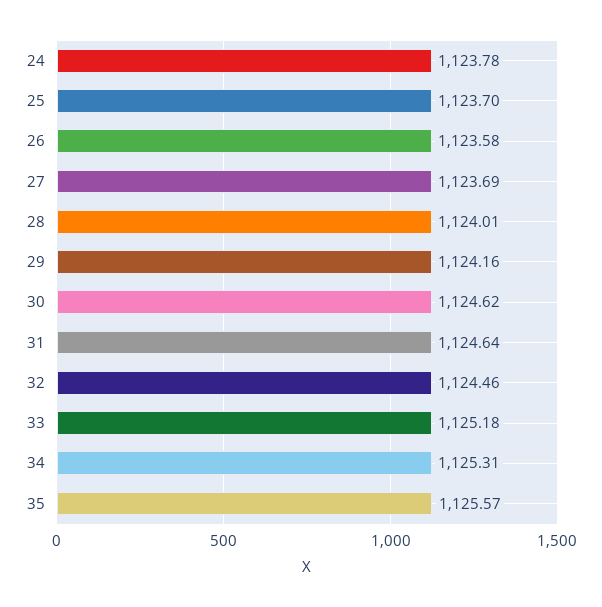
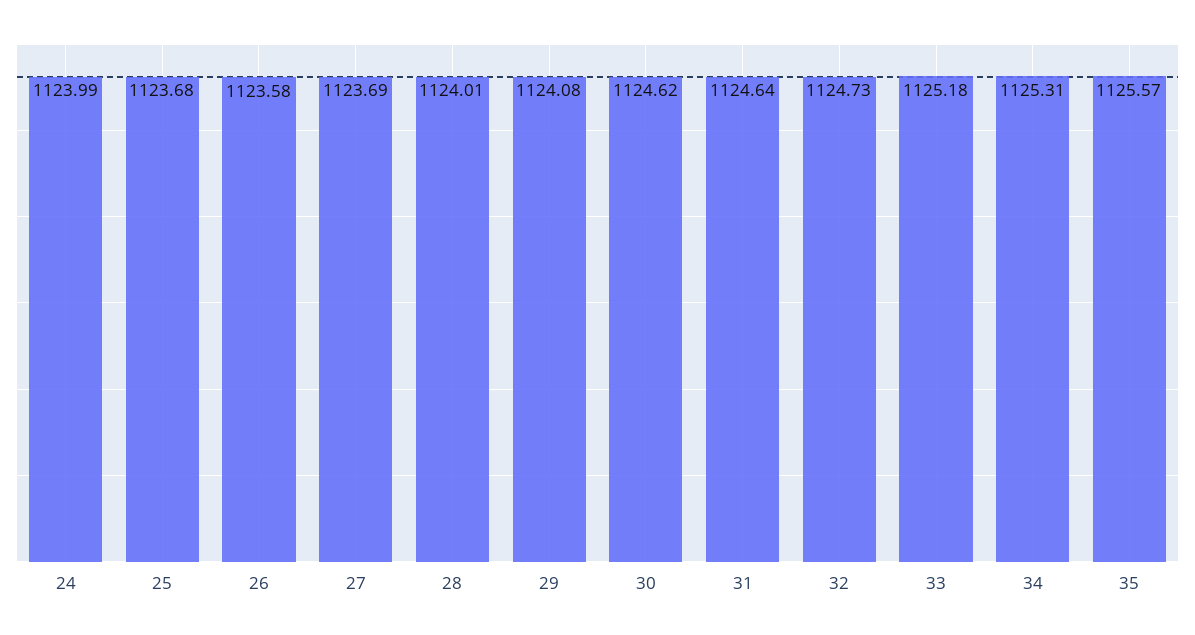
  {
-   "24": 1123.78,
+   "24": 1123.99,
-   "25": 1123.7,
+   "25": 1123.68,
    "26": 1123.58,
    "27": 1123.69,
    "28": 1124.01,
-   "29": 1124.16,
+   "29": 1124.08,
    "30": 1124.62,
    "31": 1124.64,
-   "32": 1124.46,
+   "32": 1124.73,
    "33": 1125.18,
    "34": 1125.31,
    "35": 1125.57
  }

